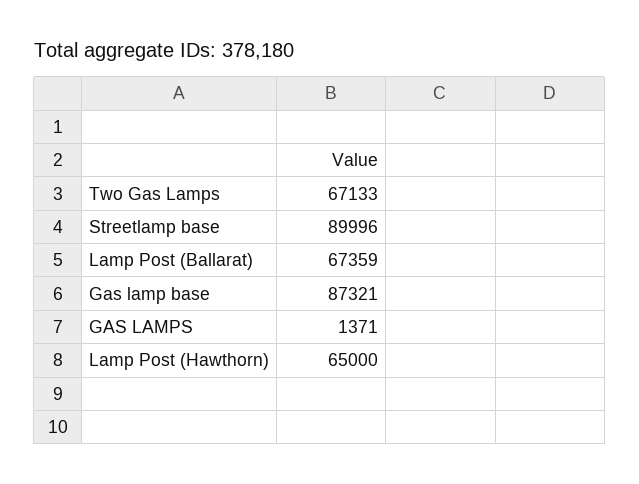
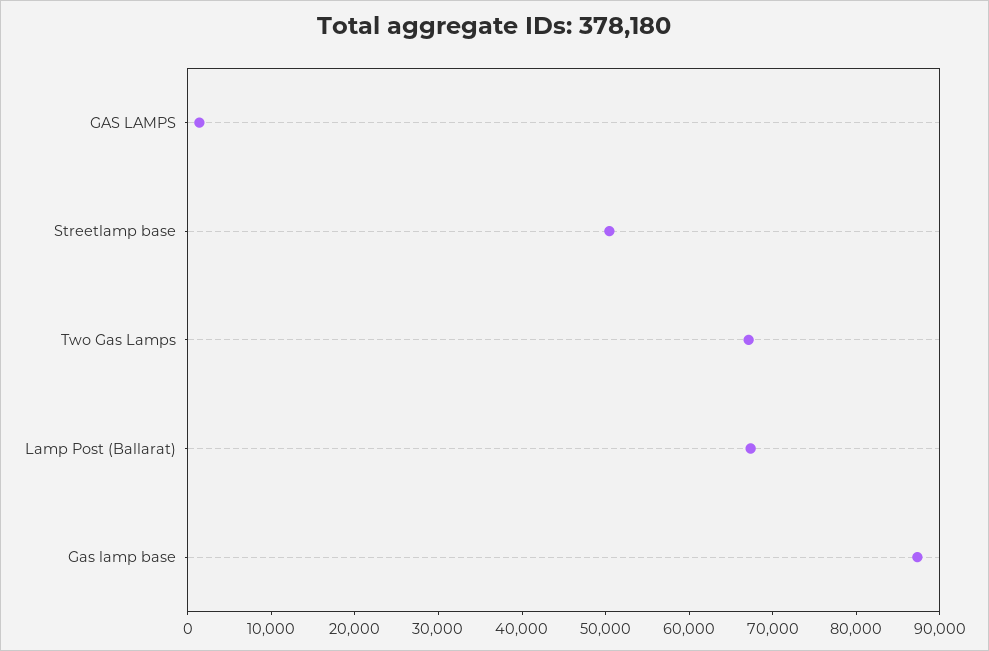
  {
    "Two Gas Lamps": 67133,
-   "Streetlamp base": 89996,
+   "Streetlamp base": 50000,
    "Lamp Post (Ballarat)": 67359,
    "Gas lamp base": 87321,
-   "GAS LAMPS": 1371,
+   "GAS LAMPS": 1371
-   "Lamp Post (Hawthorn)": 65000
  }

